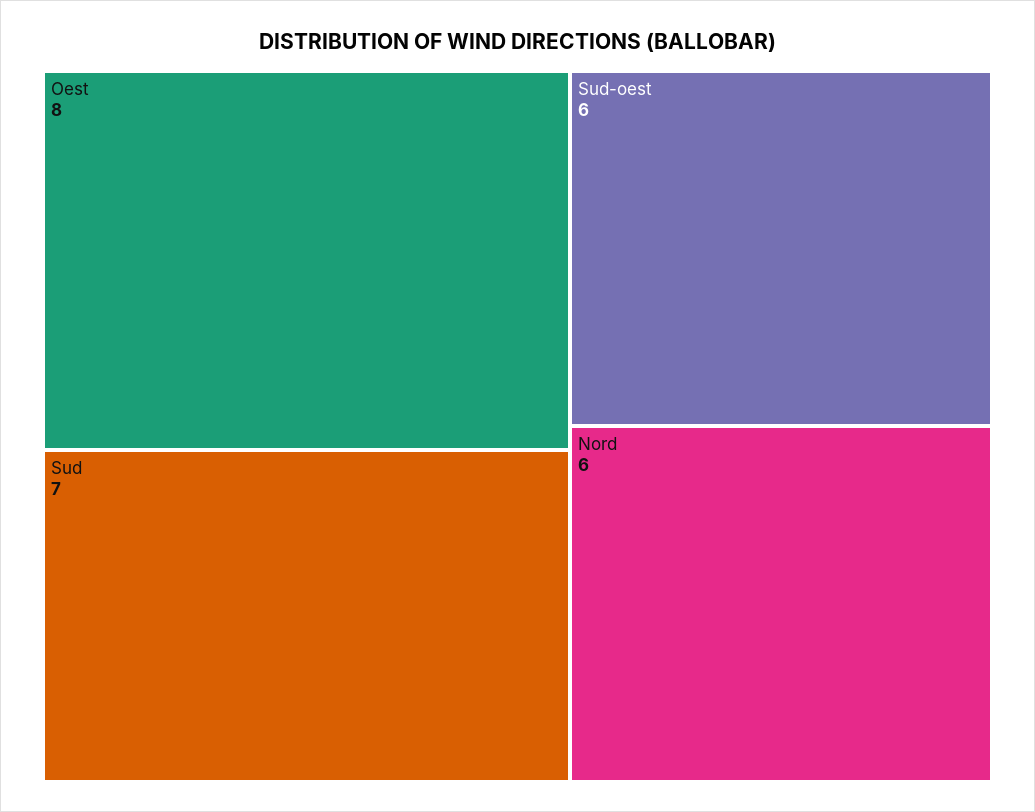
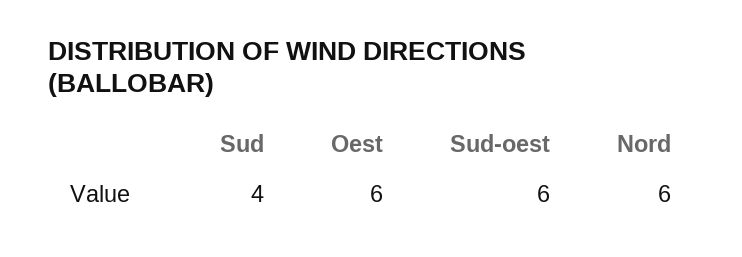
  {
-   "Oest": 8,
+   "Oest": 6,
-   "Sud": 7,
+   "Sud": 4,
    "Sud-oest": 6,
    "Nord": 6
  }

